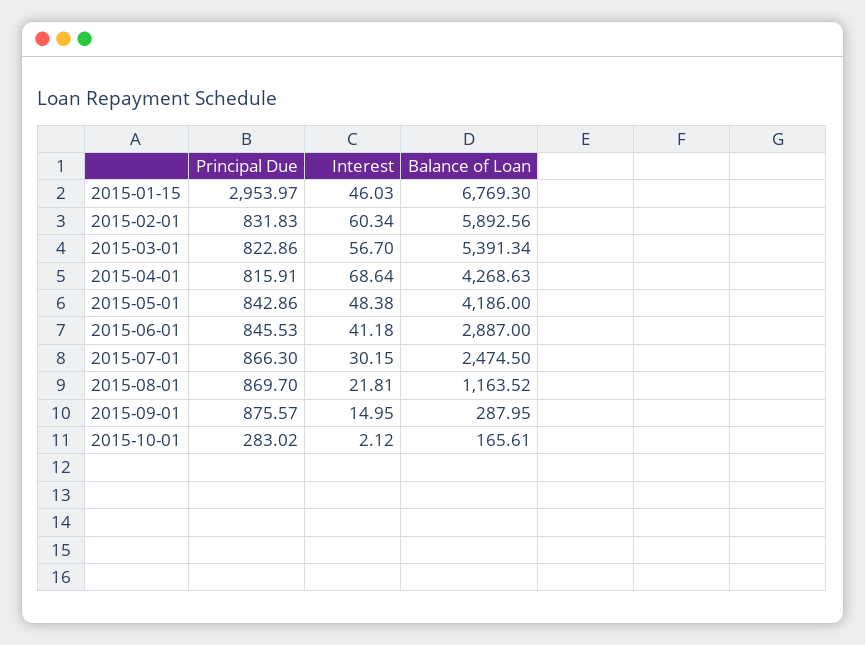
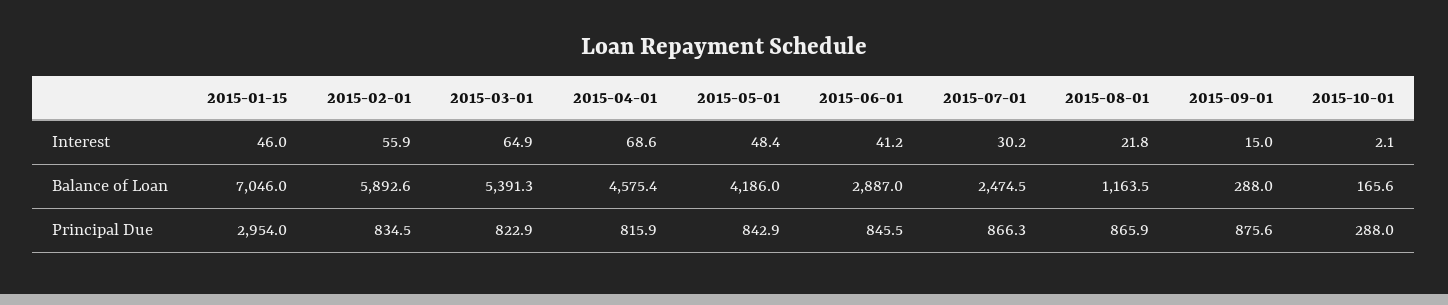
  {
    "Principal Due": {
      "2015-01-15": 2953.97,
-     "2015-02-01": 831.83,
+     "2015-02-01": 834.5,
      "2015-03-01": 822.86,
      "2015-04-01": 815.91,
      "2015-05-01": 842.86,
      "2015-06-01": 845.53,
      "2015-07-01": 866.3,
-     "2015-08-01": 869.7,
+     "2015-08-01": 865.9,
      "2015-09-01": 875.57,
-     "2015-10-01": 283.02
+     "2015-10-01": 288
    },
    "Interest": {
      "2015-01-15": 46.03,
-     "2015-02-01": 60.34,
+     "2015-02-01": 55.9,
-     "2015-03-01": 56.7,
+     "2015-03-01": 64.9,
      "2015-04-01": 68.64,
      "2015-05-01": 48.38,
      "2015-06-01": 41.18,
      "2015-07-01": 30.15,
      "2015-08-01": 21.81,
      "2015-09-01": 14.95,
      "2015-10-01": 2.12
    },
    "Balance of Loan": {
-     "2015-01-15": 6769.3,
+     "2015-01-15": 7046,
      "2015-02-01": 5892.56,
      "2015-03-01": 5391.34,
-     "2015-04-01": 4268.63,
+     "2015-04-01": 4575.4,
      "2015-05-01": 4186,
      "2015-06-01": 2887,
      "2015-07-01": 2474.5,
      "2015-08-01": 1163.52,
      "2015-09-01": 287.95,
      "2015-10-01": 165.61
    }
  }

